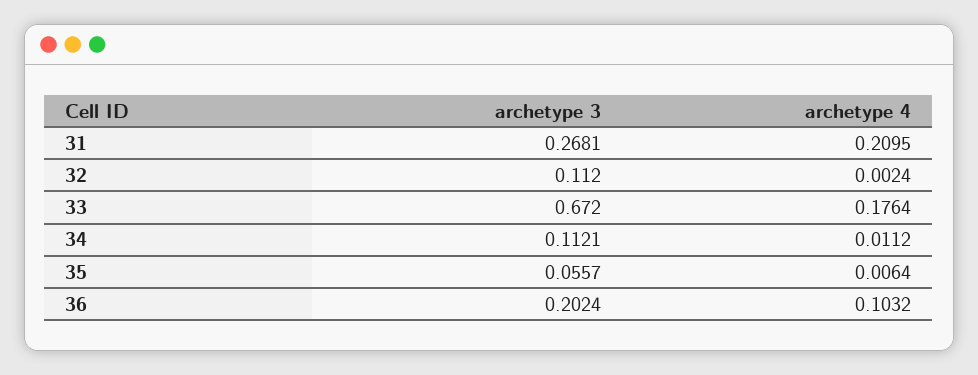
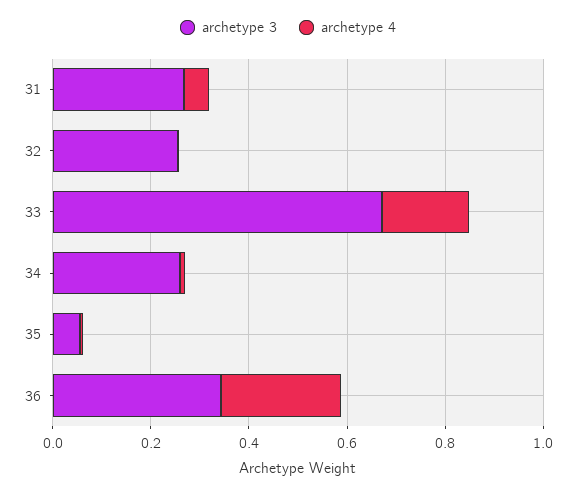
  {
    "archetype 3": {
      "31": 0.2681,
-     "32": 0.112,
+     "32": 0.25,
      "33": 0.672,
-     "34": 0.1121,
+     "34": 0.25,
      "35": 0.0557,
-     "36": 0.2024
+     "36": 0.35
    },
    "archetype 4": {
-     "31": 0.2095,
+     "31": 0.05,
      "32": 0.0024,
      "33": 0.1764,
      "34": 0.0112,
      "35": 0.0064,
-     "36": 0.1032
+     "36": 0.25
    }
  }

